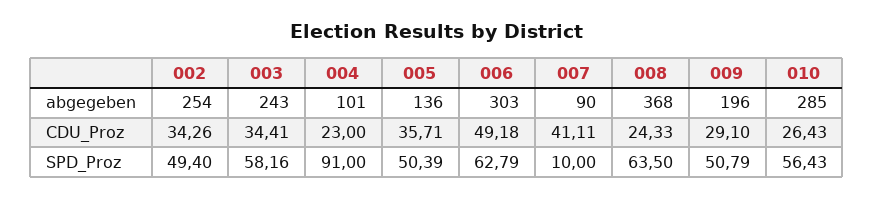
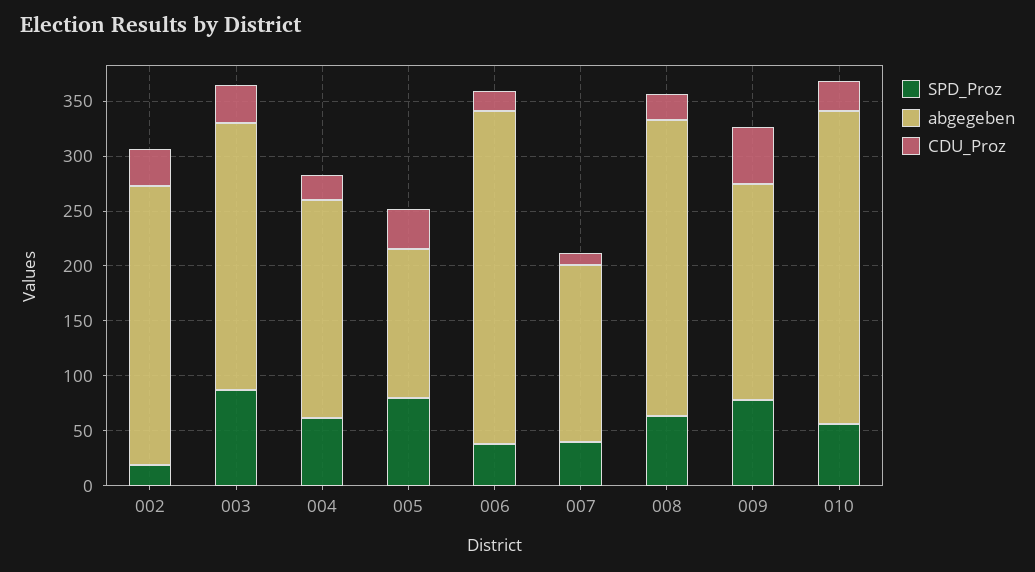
  {
    "abgegeben": {
      "002": 254,
      "003": 243,
-     "004": 101,
+     "004": 200,
      "005": 136,
      "006": 303,
-     "007": 90,
+     "007": 160,
-     "008": 368,
+     "008": 270,
      "009": 196,
      "010": 285
    },
    "CDU_Proz": {
      "002": 34.26,
      "003": 34.41,
      "004": 23,
      "005": 35.71,
-     "006": 49.18,
+     "006": 20,
-     "007": 41.11,
+     "007": 10,
      "008": 24.33,
-     "009": 29.1,
+     "009": 50,
      "010": 26.43
    },
    "SPD_Proz": {
-     "002": 49.4,
+     "002": 20,
-     "003": 58.16,
+     "003": 90,
-     "004": 91,
+     "004": 60,
-     "005": 50.39,
+     "005": 80,
-     "006": 62.79,
+     "006": 40,
-     "007": 10,
+     "007": 40,
      "008": 63.5,
-     "009": 50.79,
+     "009": 80,
      "010": 56.43
    }
  }

